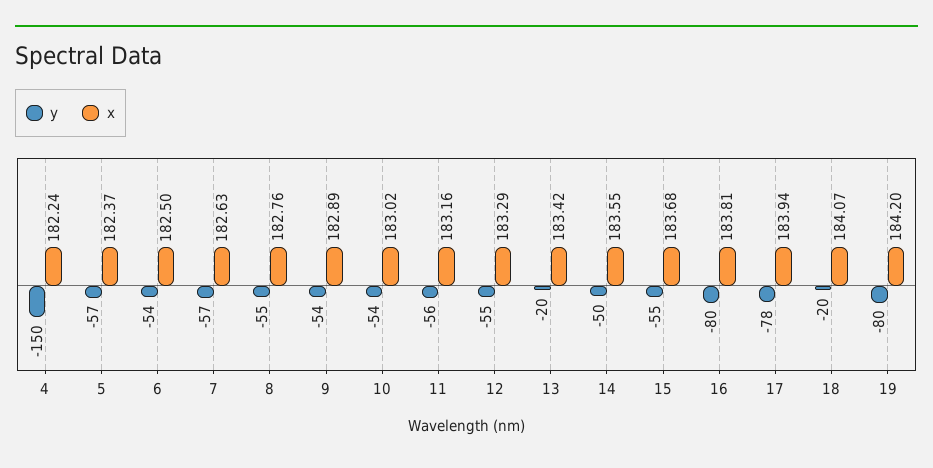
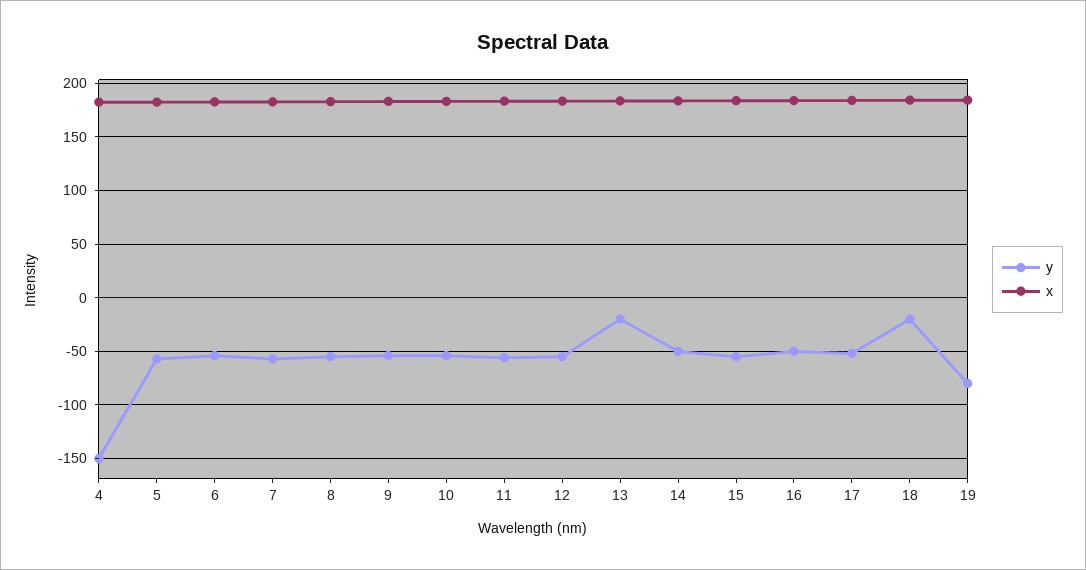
  {
    "y": {
      "4": -150,
      "5": -57,
      "6": -54,
      "7": -57,
      "8": -55,
      "9": -54,
      "10": -54,
      "11": -56,
      "12": -55,
      "13": -20,
      "14": -50,
      "15": -55,
-     "16": -80,
+     "16": -50,
-     "17": -78,
+     "17": -50,
      "18": -20,
      "19": -80
    },
    "x": {
      "4": 182.24,
      "5": 182.37,
      "6": 182.5,
      "7": 182.63,
      "8": 182.76,
      "9": 182.89,
      "10": 183.02,
      "11": 183.16,
      "12": 183.29,
      "13": 183.42,
      "14": 183.55,
      "15": 183.68,
      "16": 183.81,
      "17": 183.94,
      "18": 184.07,
      "19": 184.2
    }
  }

